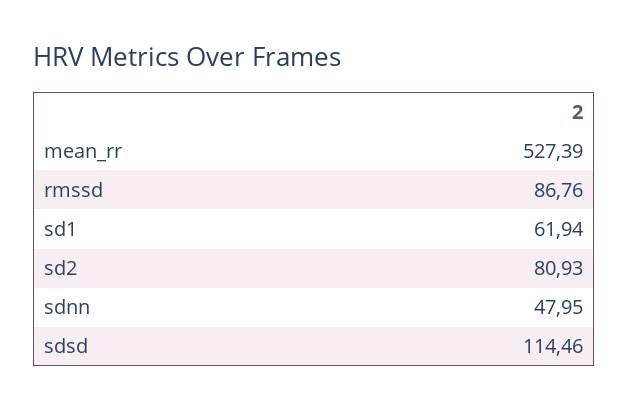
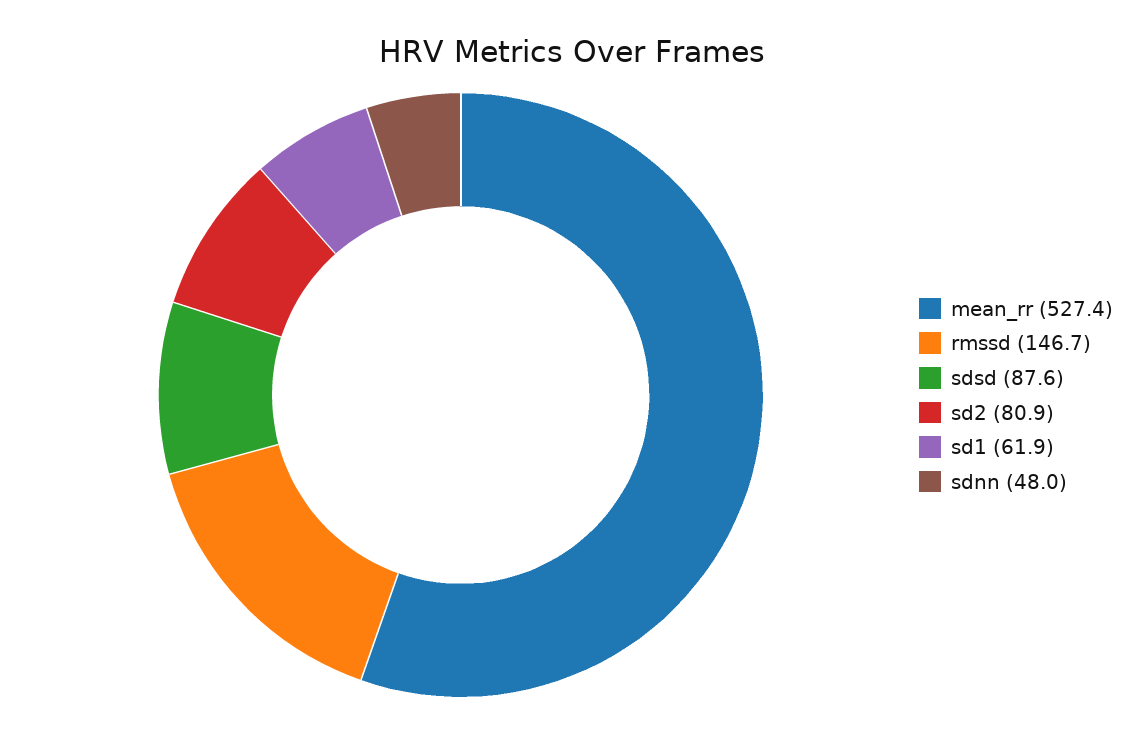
  {
    "mean_rr": 527.39,
-   "rmssd": 86.76,
+   "rmssd": 146.7,
    "sd1": 61.94,
    "sd2": 80.93,
    "sdnn": 47.95,
-   "sdsd": 114.46
+   "sdsd": 87.6
  }

